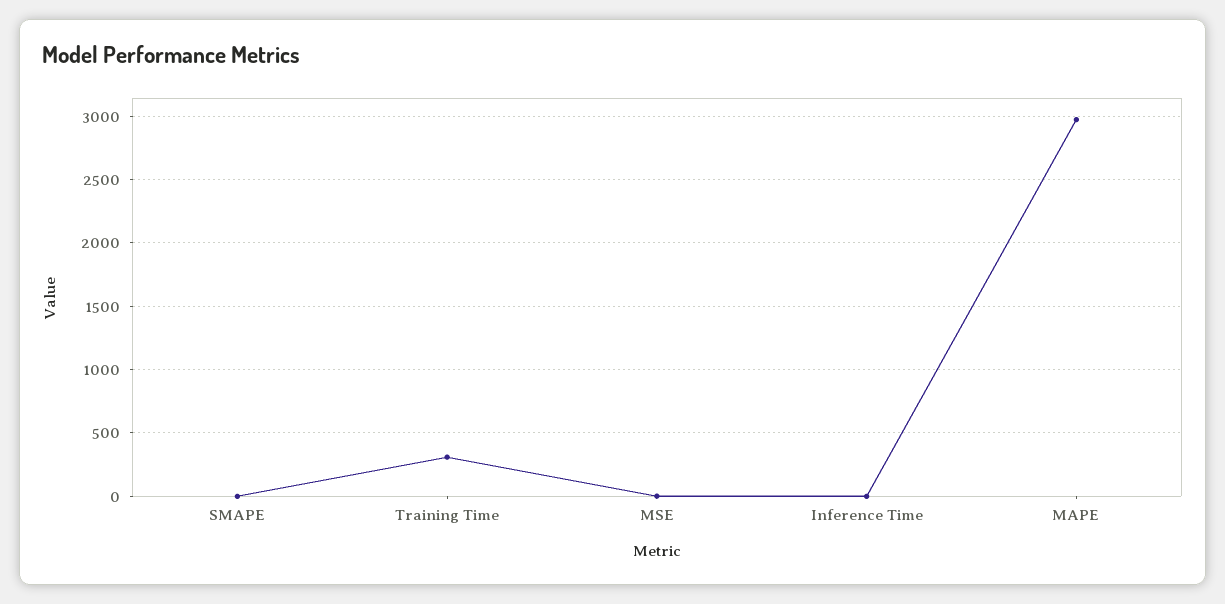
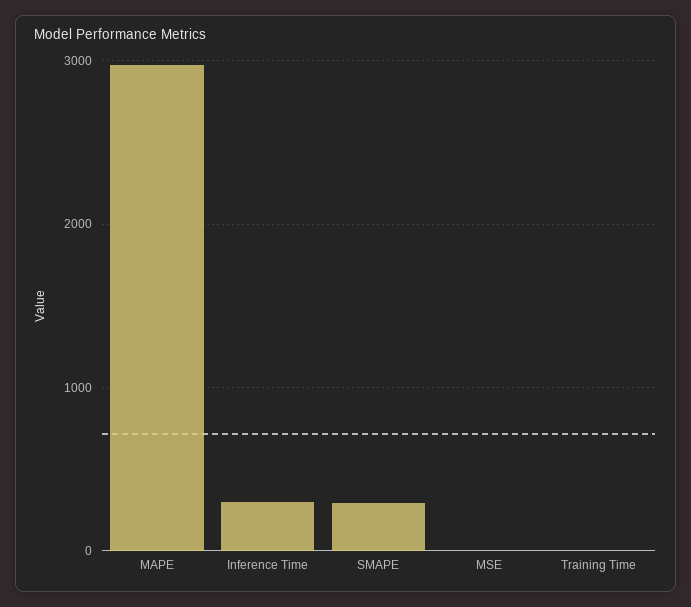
  {
-   "SMAPE": 0,
+   "SMAPE": 300,
-   "Training Time": 300,
+   "Training Time": 0,
    "MSE": 0,
-   "Inference Time": 0,
+   "Inference Time": 300,
    "MAPE": 2950
  }

